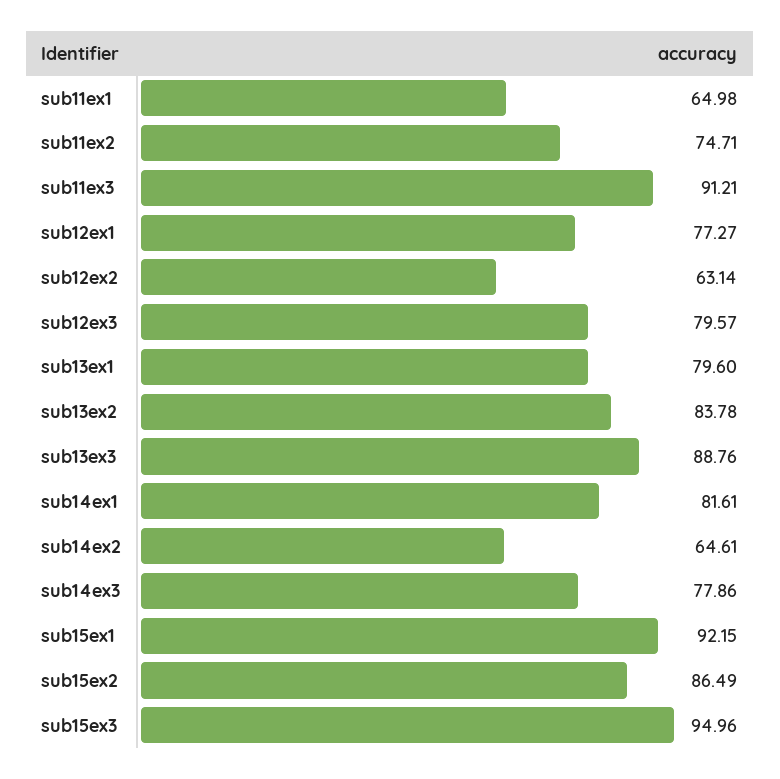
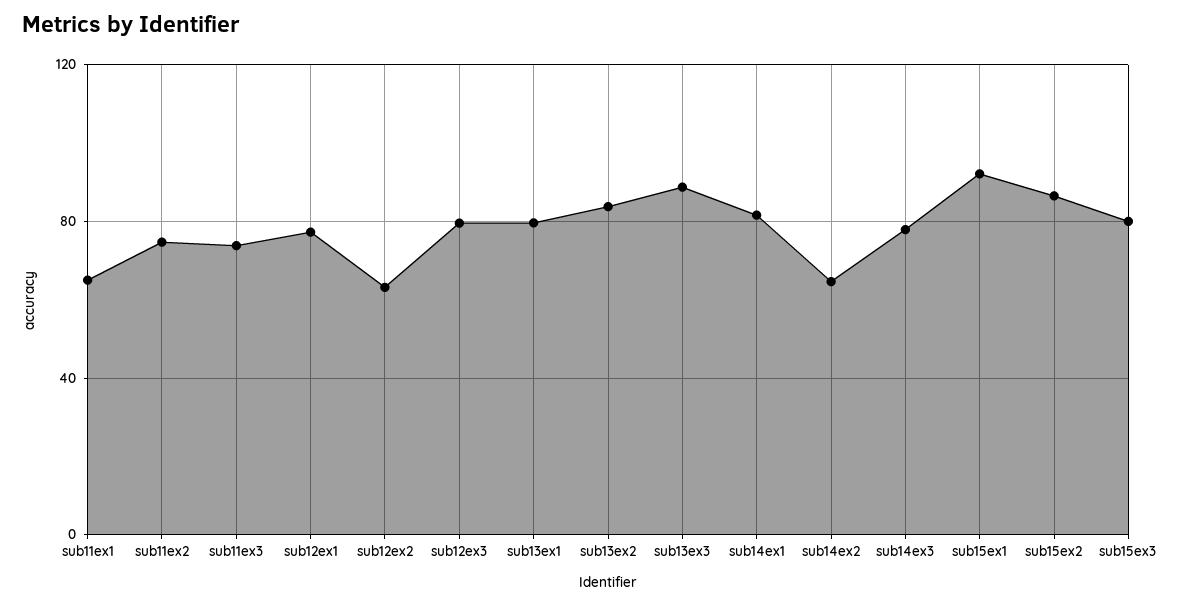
  {
    "sub11ex1": 64.98,
    "sub11ex2": 74.71,
-   "sub11ex3": 91.21,
+   "sub11ex3": 75,
    "sub12ex1": 77.27,
    "sub12ex2": 63.14,
    "sub12ex3": 79.57,
    "sub13ex1": 79.6,
    "sub13ex2": 83.78,
    "sub13ex3": 88.76,
    "sub14ex1": 81.61,
    "sub14ex2": 64.61,
    "sub14ex3": 77.86,
    "sub15ex1": 92.15,
    "sub15ex2": 86.49,
-   "sub15ex3": 94.96
+   "sub15ex3": 80
  }

